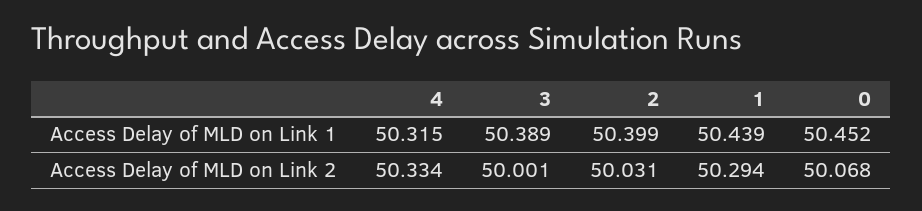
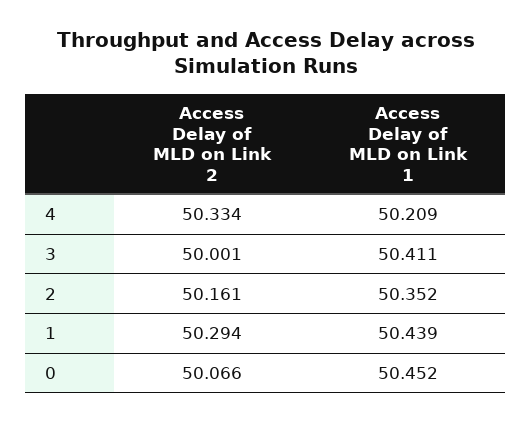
  {
    "4": {
-     "Access Delay of MLD on Link 1": 50.315,
+     "Access Delay of MLD on Link 1": 50.209,
      "Access Delay of MLD on Link 2": 50.334
    },
    "3": {
-     "Access Delay of MLD on Link 1": 50.389,
+     "Access Delay of MLD on Link 1": 50.411,
      "Access Delay of MLD on Link 2": 50.001
    },
    "2": {
-     "Access Delay of MLD on Link 1": 50.399,
+     "Access Delay of MLD on Link 1": 50.352,
-     "Access Delay of MLD on Link 2": 50.031
+     "Access Delay of MLD on Link 2": 50.161
    },
    "1": {
      "Access Delay of MLD on Link 1": 50.439,
      "Access Delay of MLD on Link 2": 50.294
    },
    "0": {
      "Access Delay of MLD on Link 1": 50.452,
-     "Access Delay of MLD on Link 2": 50.068
+     "Access Delay of MLD on Link 2": 50.066
    }
  }

